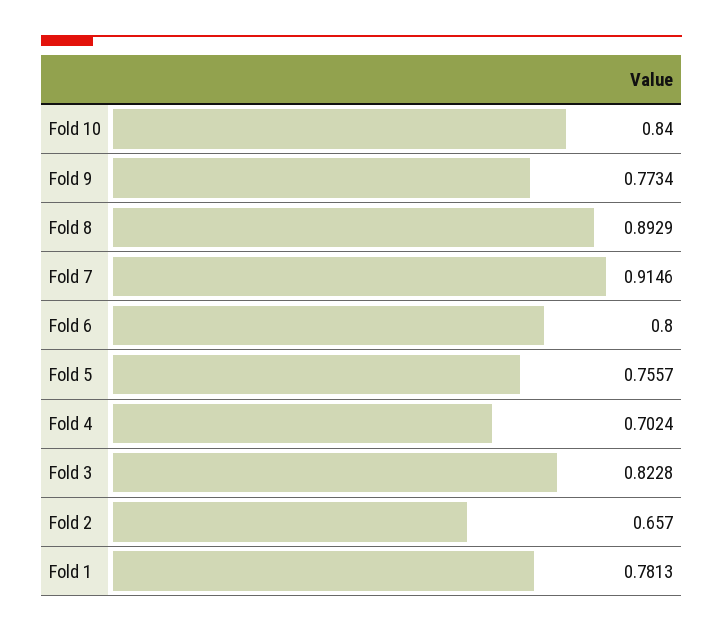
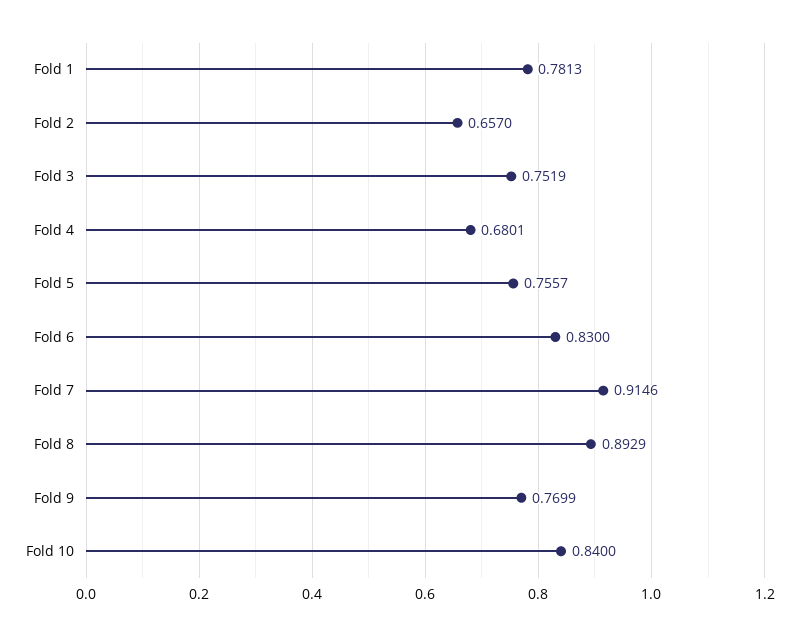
  {
    "Fold 10": 0.84,
-   "Fold 9": 0.7734,
+   "Fold 9": 0.7699,
    "Fold 8": 0.8929,
    "Fold 7": 0.9146,
-   "Fold 6": 0.8,
+   "Fold 6": 0.83,
    "Fold 5": 0.7557,
-   "Fold 4": 0.7024,
+   "Fold 4": 0.6801,
-   "Fold 3": 0.8228,
+   "Fold 3": 0.7519,
    "Fold 2": 0.657,
    "Fold 1": 0.7813
  }

